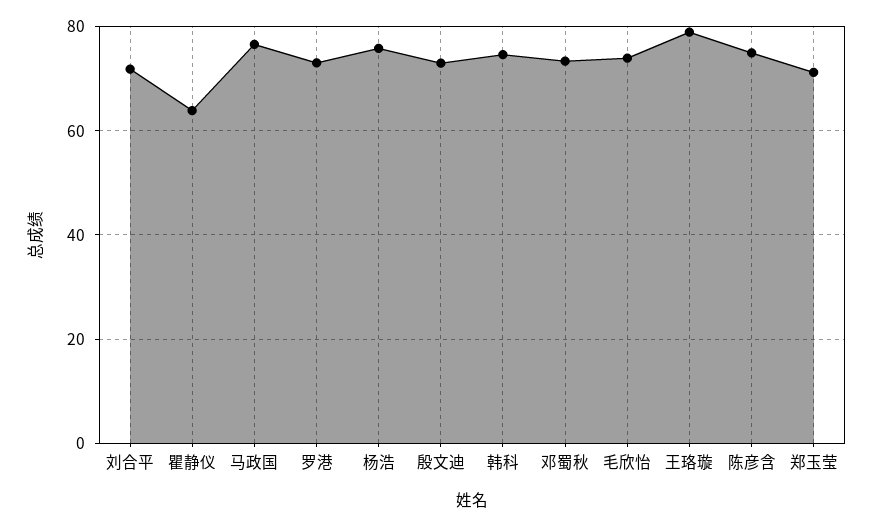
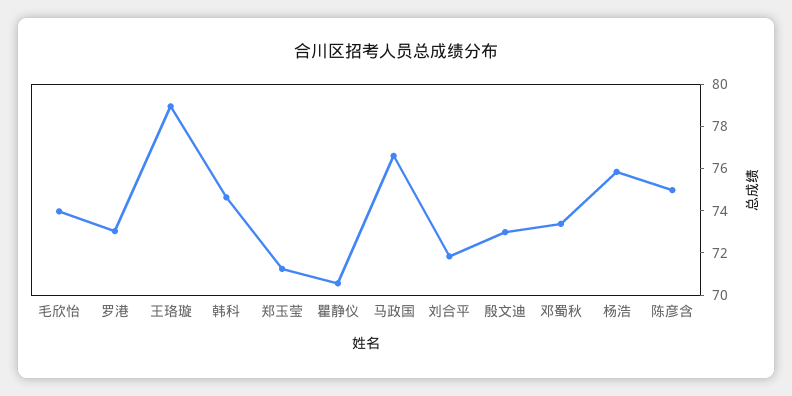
  {
    "刘合平": 72,
-   "瞿静仪": 64,
+   "瞿静仪": 70.5,
    "马政国": 76.5,
    "罗港": 73,
    "杨浩": 76,
    "殷文迪": 73,
    "韩科": 74.5,
    "邓蜀秋": 73.5,
    "毛欣怡": 74,
    "王珞璇": 79,
    "陈彦含": 75,
    "郑玉莹": 71
  }

